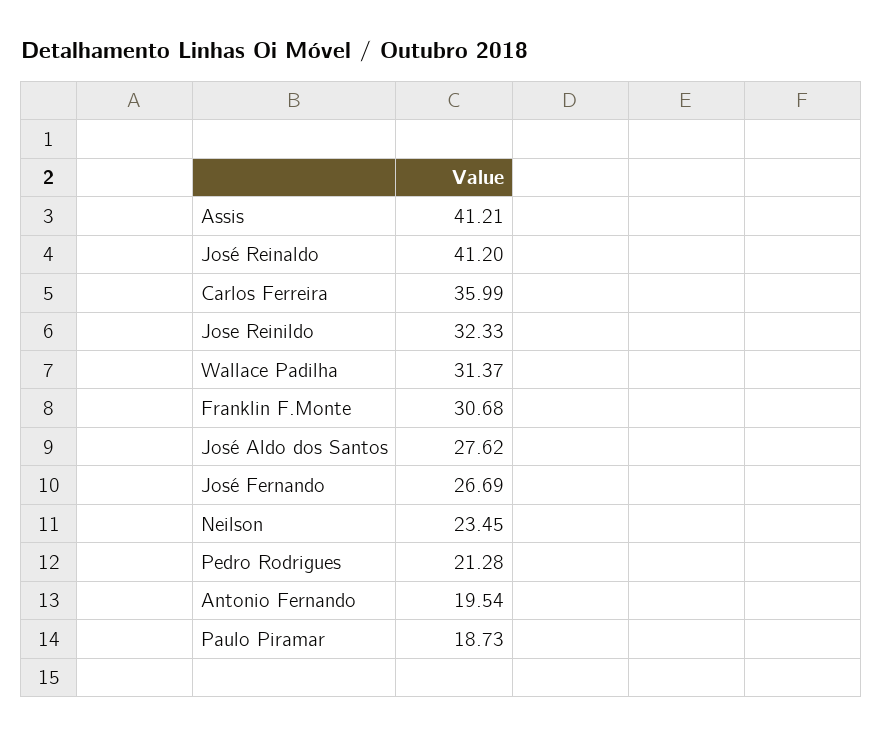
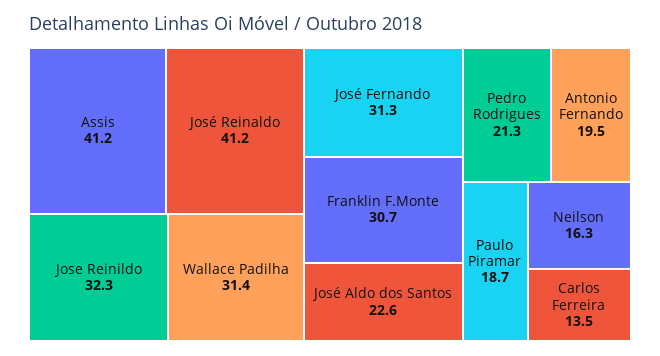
  {
    "Assis": 41.21,
    "José Reinaldo": 41.2,
-   "Carlos Ferreira": 35.99,
+   "Carlos Ferreira": 13.5,
    "Jose Reinildo": 32.33,
    "Wallace Padilha": 31.37,
    "Franklin F.Monte": 30.68,
-   "José Aldo dos Santos": 27.62,
+   "José Aldo dos Santos": 22.6,
-   "José Fernando": 26.69,
+   "José Fernando": 31.3,
-   "Neilson": 23.45,
+   "Neilson": 16.3,
    "Pedro Rodrigues": 21.28,
    "Antonio Fernando": 19.54,
    "Paulo Piramar": 18.73
  }

